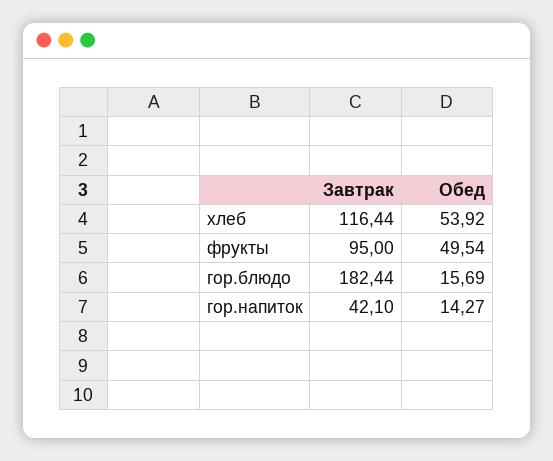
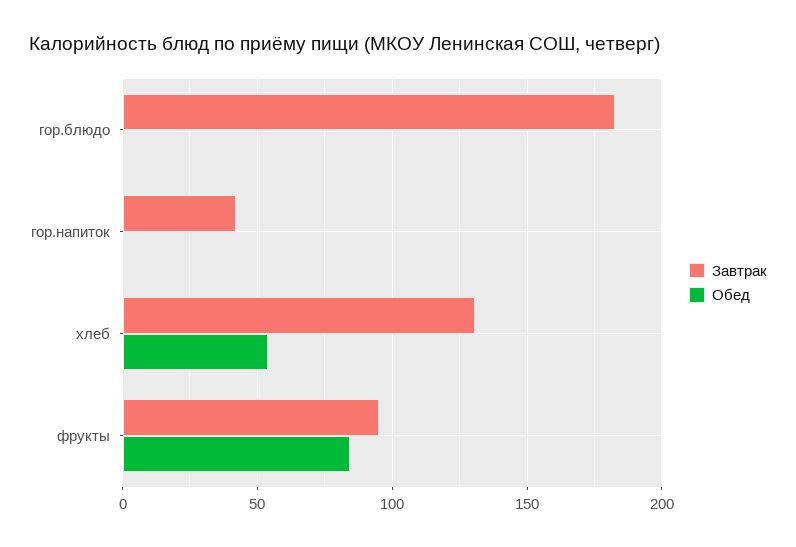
  {
    "Завтрак": {
-     "хлеб": 116.44,
+     "хлеб": 130,
      "фрукты": 95,
      "гор.блюдо": 182.44,
      "гор.напиток": 42.1
    },
    "Обед": {
      "хлеб": 53.92,
-     "фрукты": 49.54,
+     "фрукты": 85,
-     "гор.блюдо": 15.69,
+     "гор.блюдо": 0,
-     "гор.напиток": 14.27
+     "гор.напиток": 0
    }
  }

